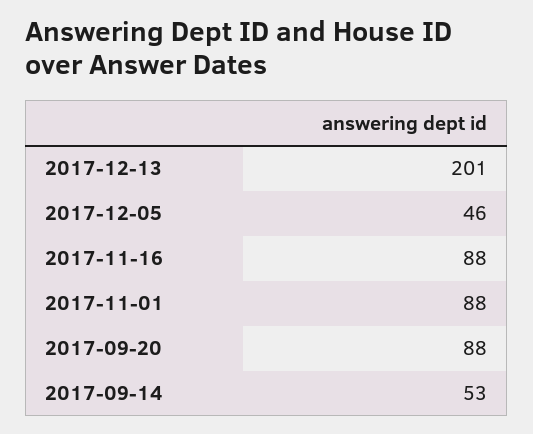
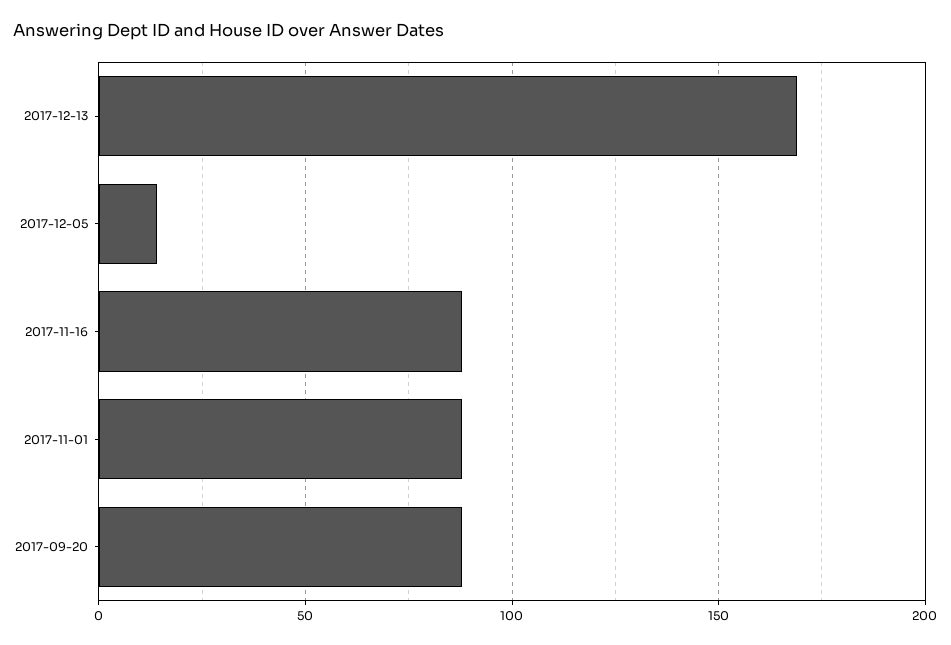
  {
-   "2017-12-13": 201,
+   "2017-12-13": 170,
-   "2017-12-05": 46,
+   "2017-12-05": 15,
    "2017-11-16": 88,
    "2017-11-01": 88,
-   "2017-09-20": 88,
+   "2017-09-20": 88
-   "2017-09-14": 53
  }

